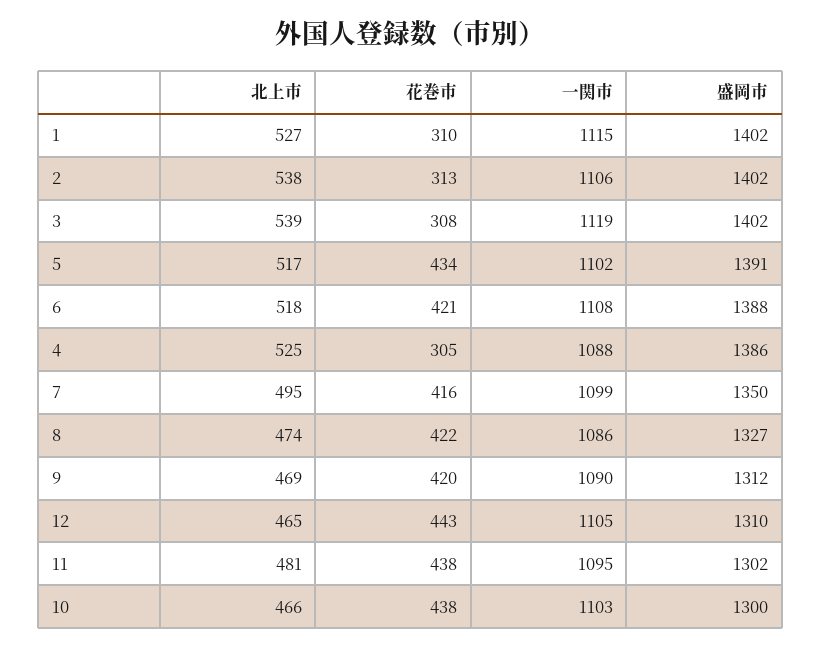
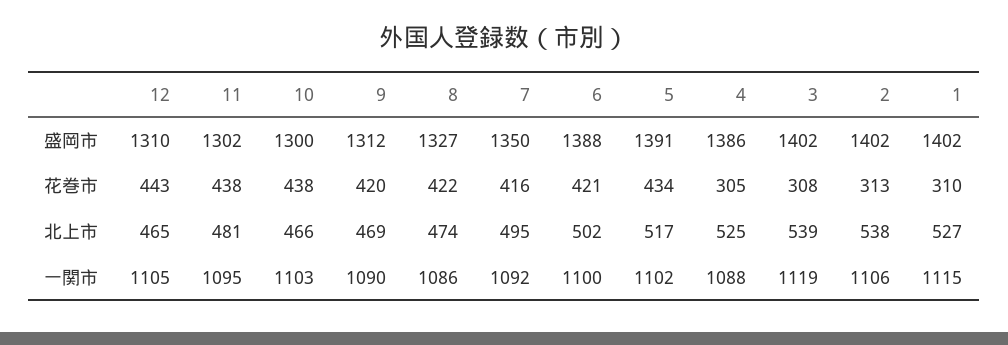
  {
    "北上市": {
      "1": 527,
      "2": 538,
      "3": 539,
      "5": 517,
-     "6": 518,
+     "6": 502,
      "4": 525,
      "7": 495,
      "8": 474,
      "9": 469,
      "12": 465,
      "11": 481,
      "10": 466
    },
    "花巻市": {
      "1": 310,
      "2": 313,
      "3": 308,
      "5": 434,
      "6": 421,
      "4": 305,
      "7": 416,
      "8": 422,
      "9": 420,
      "12": 443,
      "11": 438,
      "10": 438
    },
    "一関市": {
      "1": 1115,
      "2": 1106,
      "3": 1119,
      "5": 1102,
-     "6": 1108,
+     "6": 1100,
      "4": 1088,
-     "7": 1099,
+     "7": 1092,
      "8": 1086,
      "9": 1090,
      "12": 1105,
      "11": 1095,
      "10": 1103
    },
    "盛岡市": {
      "1": 1402,
      "2": 1402,
      "3": 1402,
      "5": 1391,
      "6": 1388,
      "4": 1386,
      "7": 1350,
      "8": 1327,
      "9": 1312,
      "12": 1310,
      "11": 1302,
      "10": 1300
    }
  }

